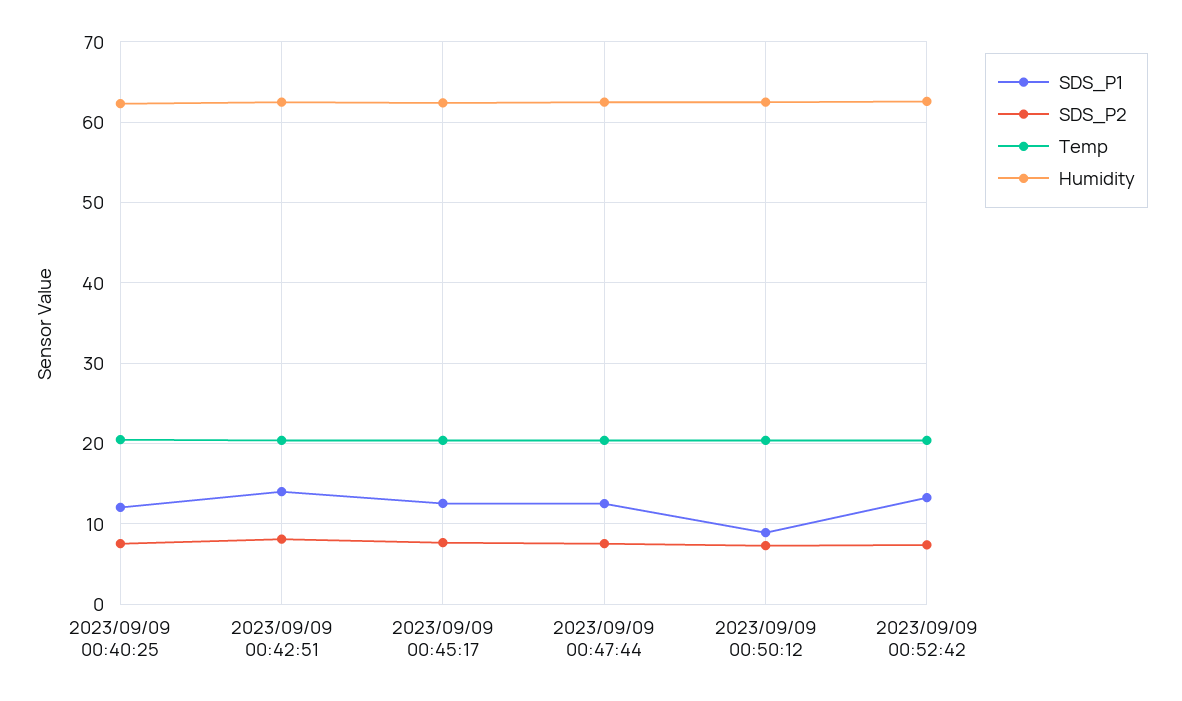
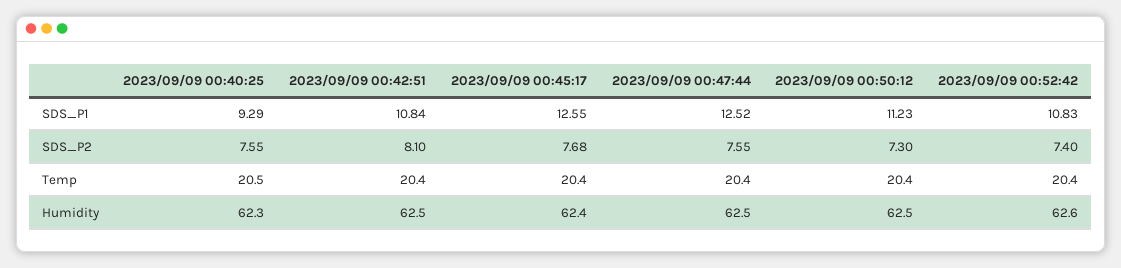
  {
    "SDS_P1": {
-     "2023/09/09 00:40:25": 12,
+     "2023/09/09 00:40:25": 9.29,
-     "2023/09/09 00:42:51": 14,
+     "2023/09/09 00:42:51": 10.84,
      "2023/09/09 00:45:17": 12.55,
      "2023/09/09 00:47:44": 12.52,
-     "2023/09/09 00:50:12": 9,
+     "2023/09/09 00:50:12": 11.23,
-     "2023/09/09 00:52:42": 13
+     "2023/09/09 00:52:42": 10.83
    },
    "SDS_P2": {
      "2023/09/09 00:40:25": 7.55,
      "2023/09/09 00:42:51": 8.1,
      "2023/09/09 00:45:17": 7.68,
      "2023/09/09 00:47:44": 7.55,
      "2023/09/09 00:50:12": 7.3,
      "2023/09/09 00:52:42": 7.4
    },
    "Temp": {
      "2023/09/09 00:40:25": 20.5,
      "2023/09/09 00:42:51": 20.4,
      "2023/09/09 00:45:17": 20.4,
      "2023/09/09 00:47:44": 20.4,
      "2023/09/09 00:50:12": 20.4,
      "2023/09/09 00:52:42": 20.4
    },
    "Humidity": {
      "2023/09/09 00:40:25": 62.3,
      "2023/09/09 00:42:51": 62.5,
      "2023/09/09 00:45:17": 62.4,
      "2023/09/09 00:47:44": 62.5,
      "2023/09/09 00:50:12": 62.5,
      "2023/09/09 00:52:42": 62.6
    }
  }

